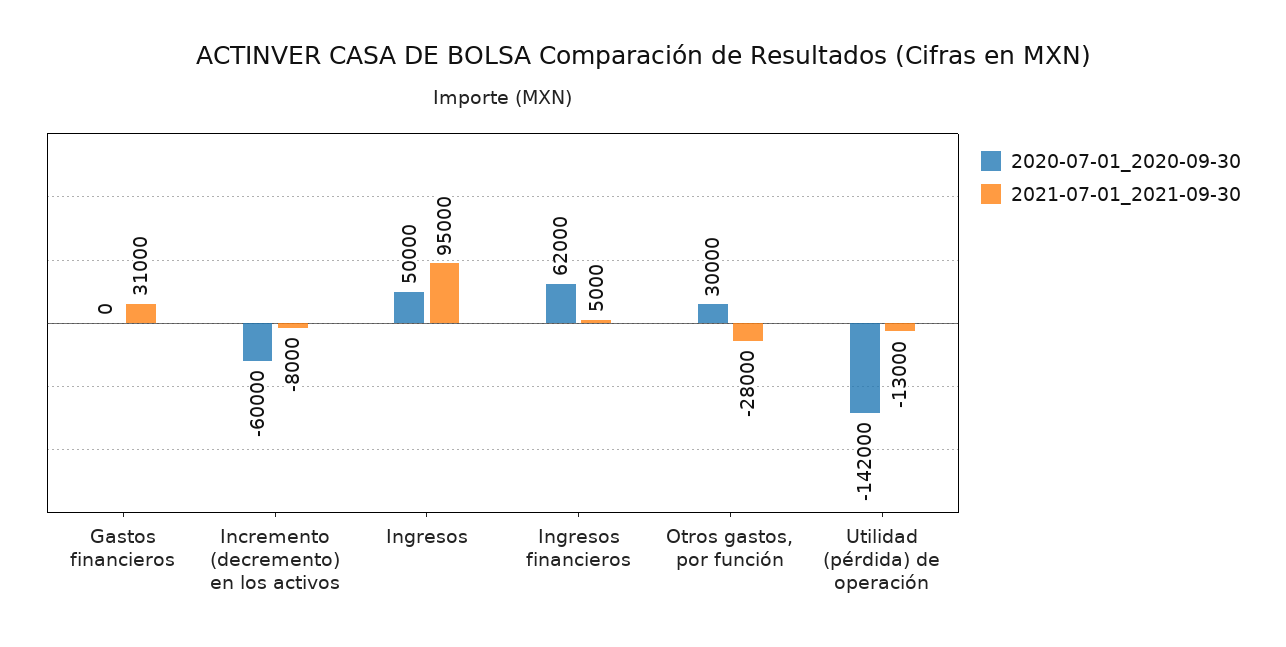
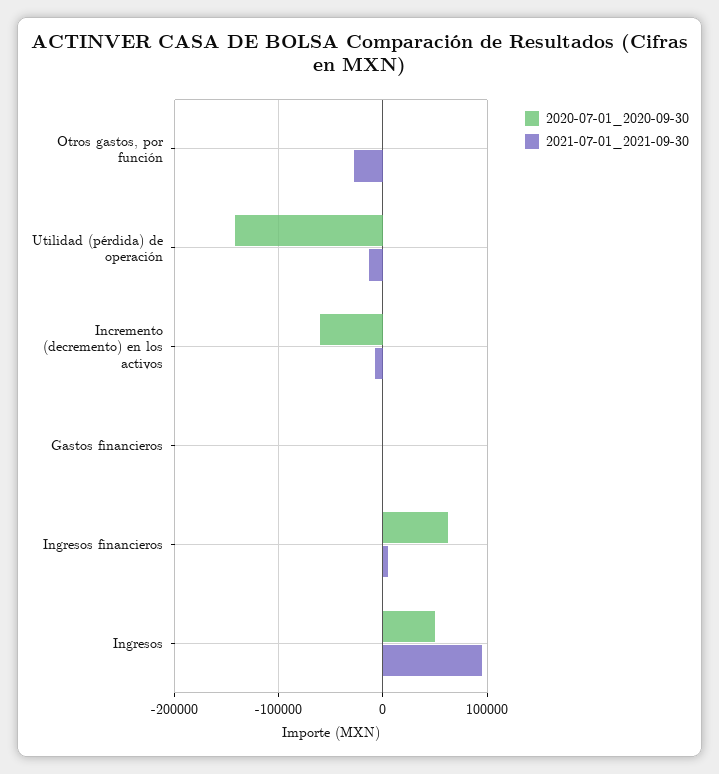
  {
    "2020-07-01_2020-09-30": {
      "Gastos financieros": 0,
      "Incremento (decremento) en los activos": -60000,
      "Ingresos": 50000,
      "Ingresos financieros": 62000,
-     "Otros gastos, por función": 30000,
+     "Otros gastos, por función": 0,
      "Utilidad (pérdida) de operación": -142000
    },
    "2021-07-01_2021-09-30": {
-     "Gastos financieros": 31000,
+     "Gastos financieros": 0,
      "Incremento (decremento) en los activos": -8000,
      "Ingresos": 95000,
      "Ingresos financieros": 5000,
      "Otros gastos, por función": -28000,
      "Utilidad (pérdida) de operación": -13000
    }
  }

